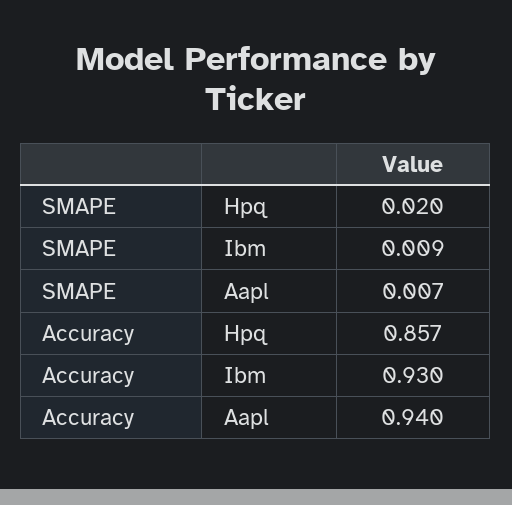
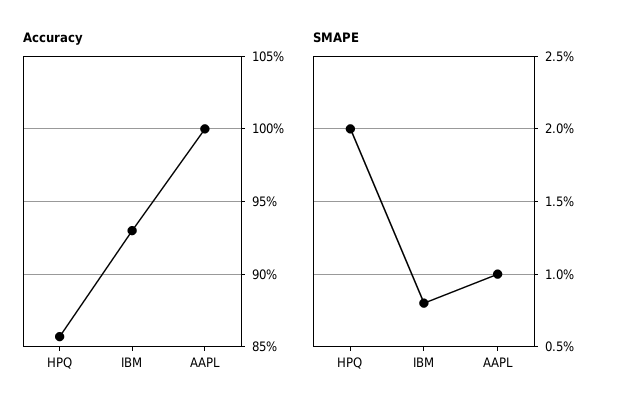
  {
    "SMAPE": {
      "Hpq": 0.02,
-     "Ibm": 0.009,
+     "Ibm": 0.008,
-     "Aapl": 0.007
+     "Aapl": 0.01
    },
    "Accuracy": {
      "Hpq": 0.857,
      "Ibm": 0.93,
-     "Aapl": 0.94
+     "Aapl": 1
    }
  }

